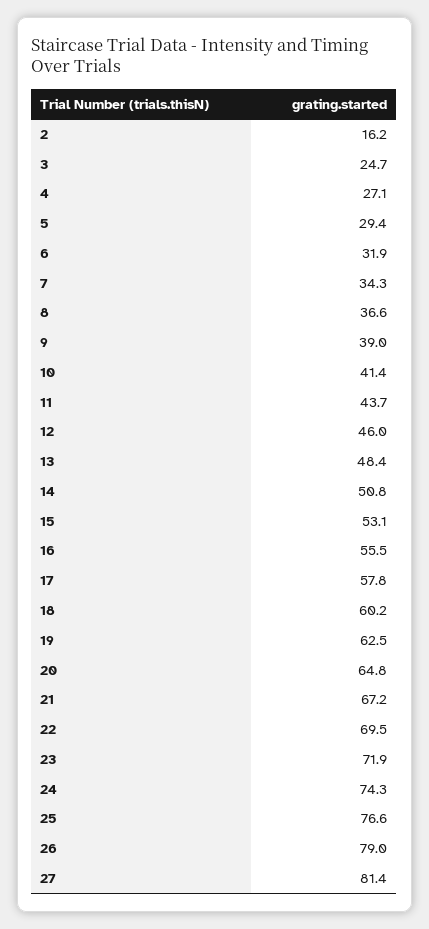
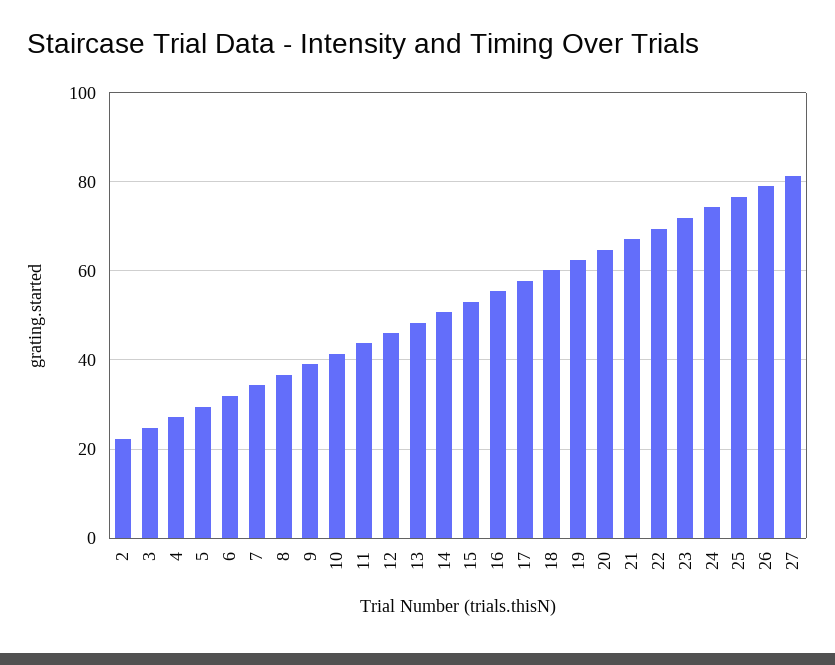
  {
-   "2": 16.2,
+   "2": 22,
    "3": 24.7,
    "4": 27.1,
    "5": 29.4,
    "6": 31.9,
    "7": 34.3,
    "8": 36.6,
    "9": 39,
    "10": 41.4,
    "11": 43.7,
    "12": 46,
    "13": 48.4,
    "14": 50.8,
    "15": 53.1,
    "16": 55.5,
    "17": 57.8,
    "18": 60.2,
    "19": 62.5,
    "20": 64.8,
    "21": 67.2,
    "22": 69.5,
    "23": 71.9,
    "24": 74.3,
    "25": 76.6,
    "26": 79,
    "27": 81.4
  }

